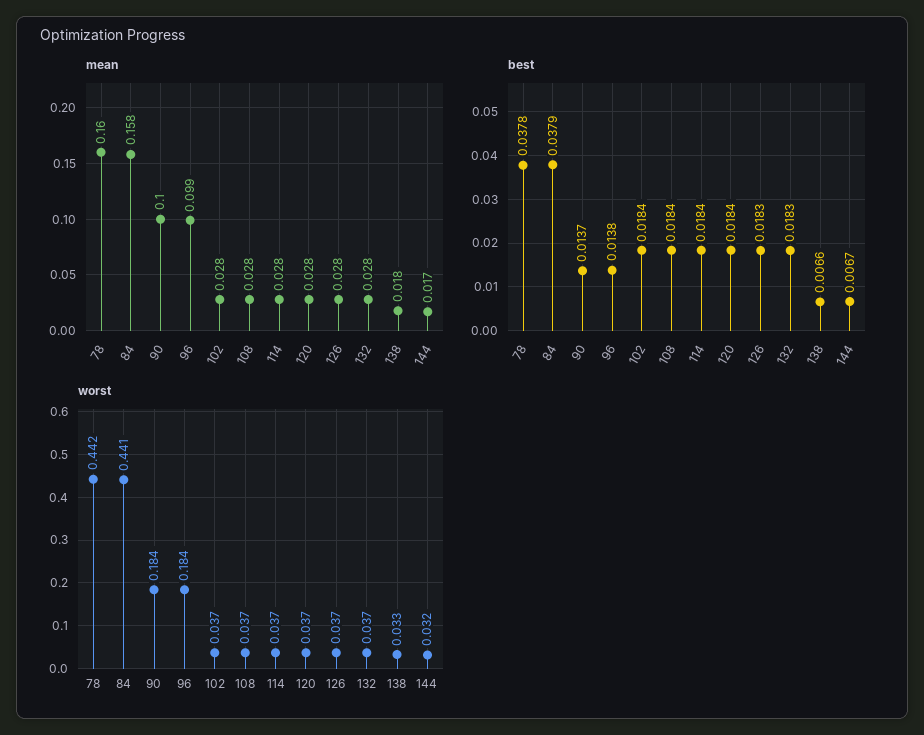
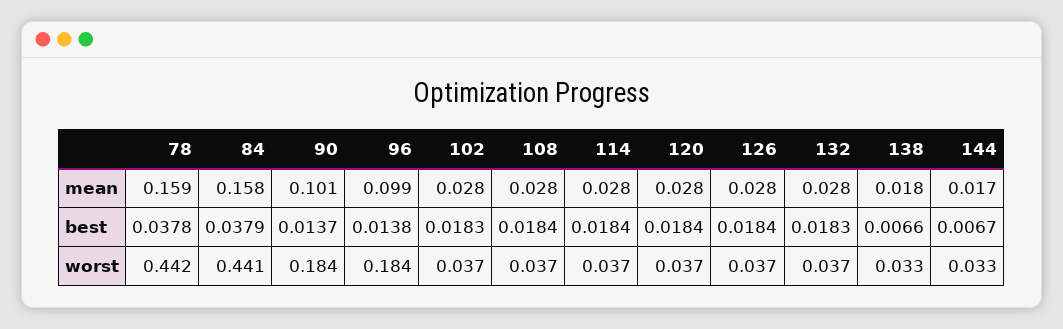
  {
    "mean": {
-     "78": 0.16,
+     "78": 0.159,
      "84": 0.158,
-     "90": 0.1,
+     "90": 0.101,
      "96": 0.099,
      "102": 0.028,
      "108": 0.028,
      "114": 0.028,
      "120": 0.028,
      "126": 0.028,
      "132": 0.028,
      "138": 0.018,
      "144": 0.017
    },
    "best": {
      "78": 0.0378,
      "84": 0.0379,
      "90": 0.0137,
      "96": 0.0138,
-     "102": 0.0184,
+     "102": 0.0183,
      "108": 0.0184,
      "114": 0.0184,
      "120": 0.0184,
-     "126": 0.0183,
+     "126": 0.0184,
      "132": 0.0183,
      "138": 0.0066,
      "144": 0.0067
    },
    "worst": {
      "78": 0.442,
      "84": 0.441,
      "90": 0.184,
      "96": 0.184,
      "102": 0.037,
      "108": 0.037,
      "114": 0.037,
      "120": 0.037,
      "126": 0.037,
      "132": 0.037,
      "138": 0.033,
-     "144": 0.032
+     "144": 0.033
    }
  }

